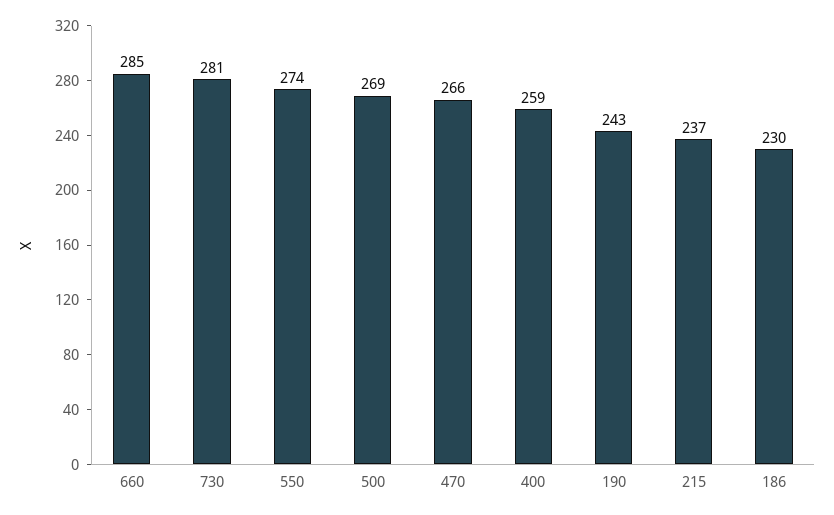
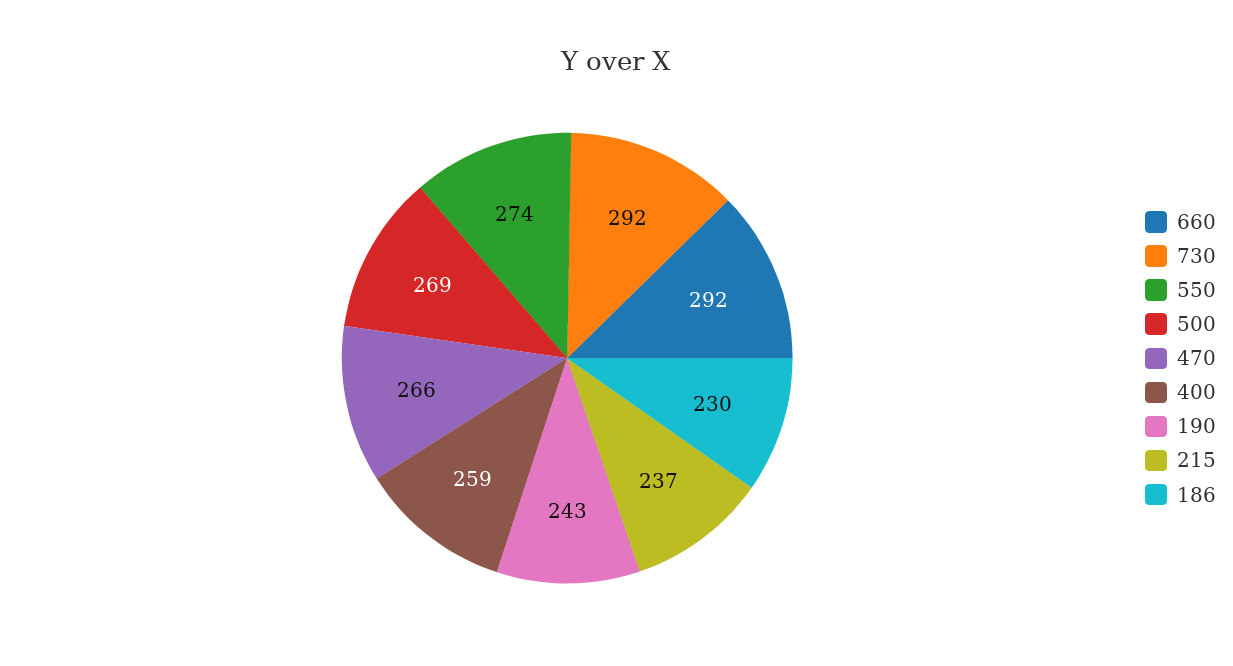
  {
-   "660": 285,
+   "660": 292,
-   "730": 281,
+   "730": 292,
    "550": 274,
    "500": 269,
    "470": 266,
    "400": 259,
    "190": 243,
    "215": 237,
    "186": 230
  }

